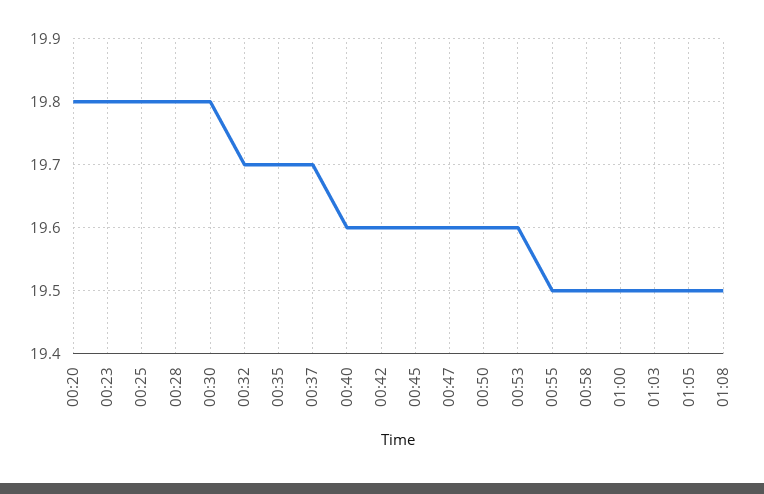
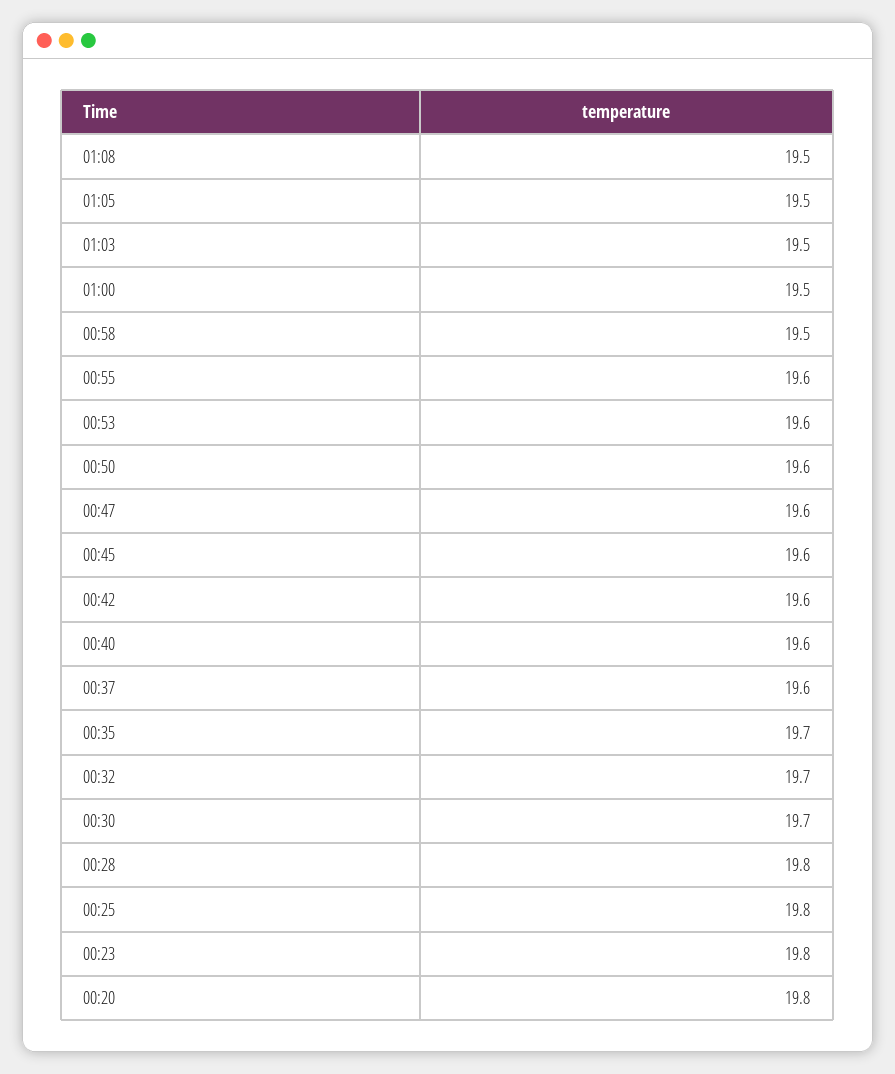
  {
    "00:20": 19.8,
    "00:23": 19.8,
    "00:25": 19.8,
    "00:28": 19.8,
-   "00:30": 19.8,
+   "00:30": 19.7,
    "00:32": 19.7,
    "00:35": 19.7,
-   "00:37": 19.7,
+   "00:37": 19.6,
    "00:40": 19.6,
    "00:42": 19.6,
    "00:45": 19.6,
    "00:47": 19.6,
    "00:50": 19.6,
    "00:53": 19.6,
-   "00:55": 19.5,
+   "00:55": 19.6,
    "00:58": 19.5,
    "01:00": 19.5,
    "01:03": 19.5,
    "01:05": 19.5,
    "01:08": 19.5
  }

